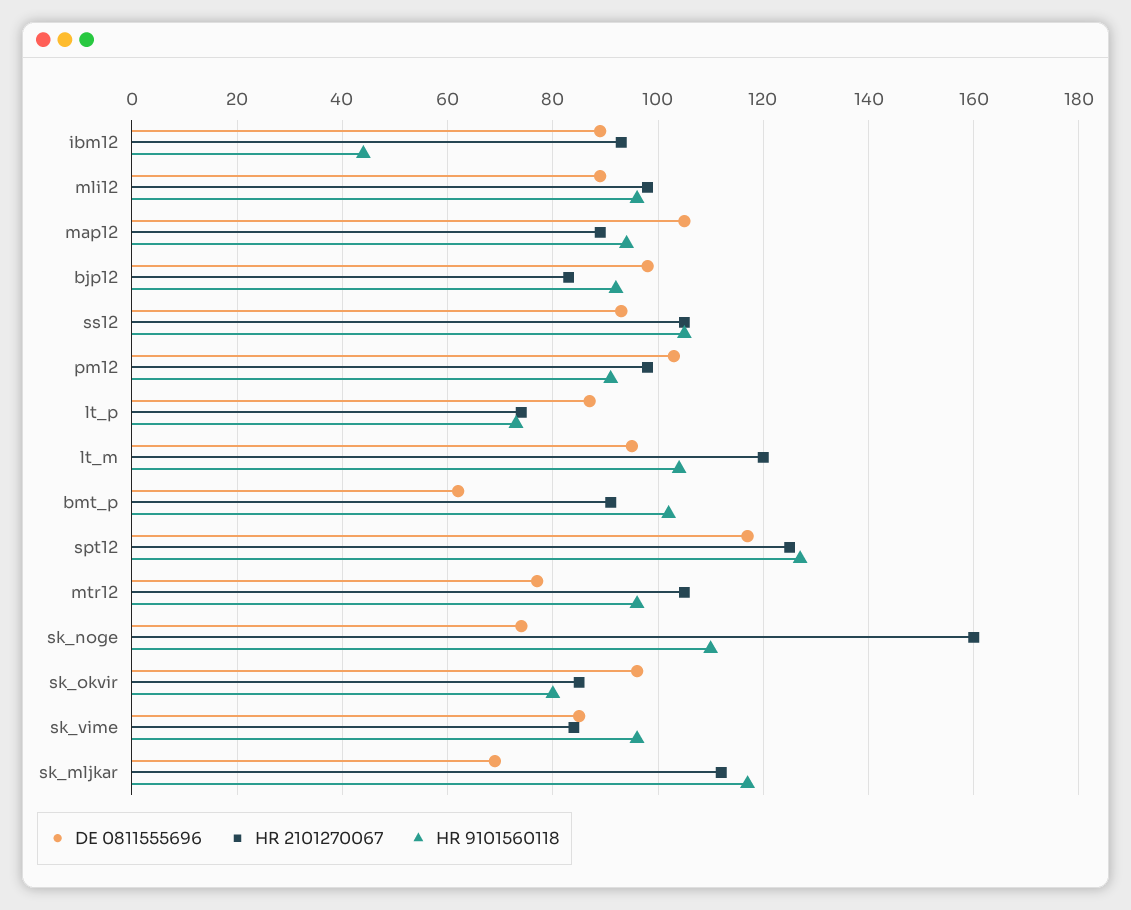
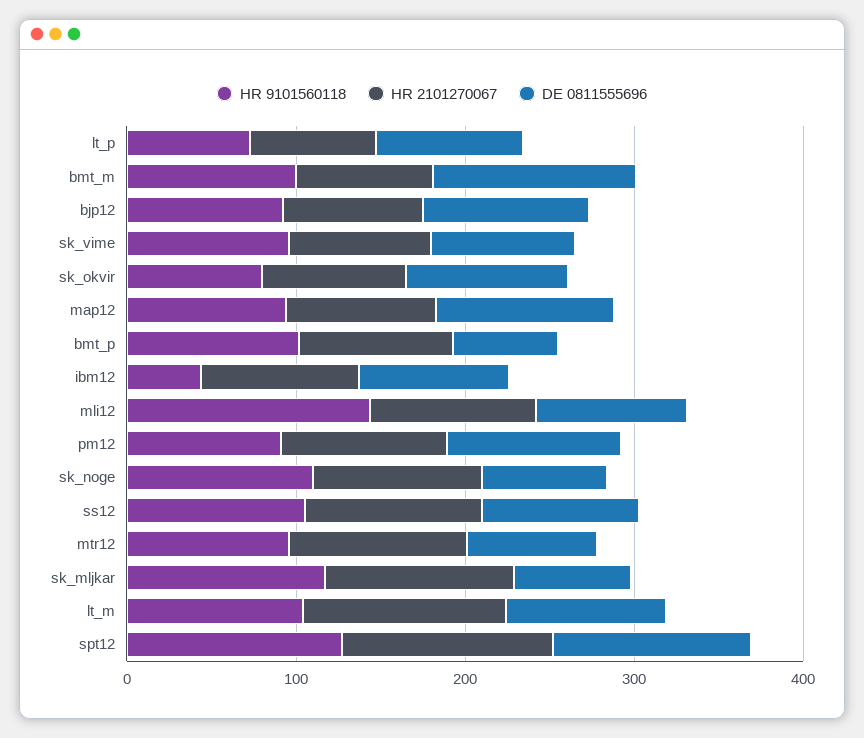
  {
    "DE 0811555696": {
      "ibm12": 90,
      "mli12": 90,
      "map12": 105,
      "bjp12": 100,
      "ss12": 95,
      "pm12": 105,
      "lt_p": 85,
      "lt_m": 95,
      "bmt_p": 60,
      "spt12": 115,
      "mtr12": 75,
      "sk_noge": 75,
      "sk_okvir": 95,
      "sk_vime": 85,
-     "sk_mljkar": 70
+     "sk_mljkar": 70,
+     "bmt_m": 120
    },
    "HR 2101270067": {
      "ibm12": 95,
      "mli12": 100,
      "map12": 90,
      "bjp12": 85,
      "ss12": 105,
      "pm12": 100,
      "lt_p": 75,
      "lt_m": 120,
      "bmt_p": 90,
      "spt12": 125,
      "mtr12": 105,
-     "sk_noge": 160,
+     "sk_noge": 100,
      "sk_okvir": 85,
      "sk_vime": 85,
-     "sk_mljkar": 110
+     "sk_mljkar": 110,
+     "bmt_m": 80
    },
    "HR 9101560118": {
      "ibm12": 45,
-     "mli12": 95,
+     "mli12": 140,
      "map12": 95,
      "bjp12": 90,
      "ss12": 105,
      "pm12": 90,
      "lt_p": 75,
      "lt_m": 105,
      "bmt_p": 100,
      "spt12": 125,
      "mtr12": 95,
      "sk_noge": 110,
      "sk_okvir": 80,
      "sk_vime": 95,
-     "sk_mljkar": 115
+     "sk_mljkar": 115,
+     "bmt_m": 100
    }
  }

